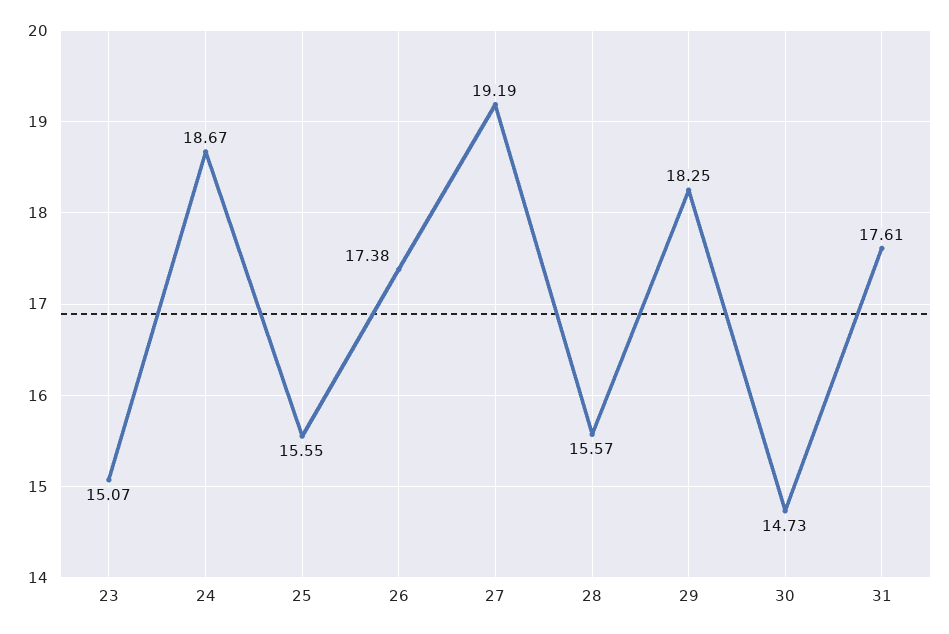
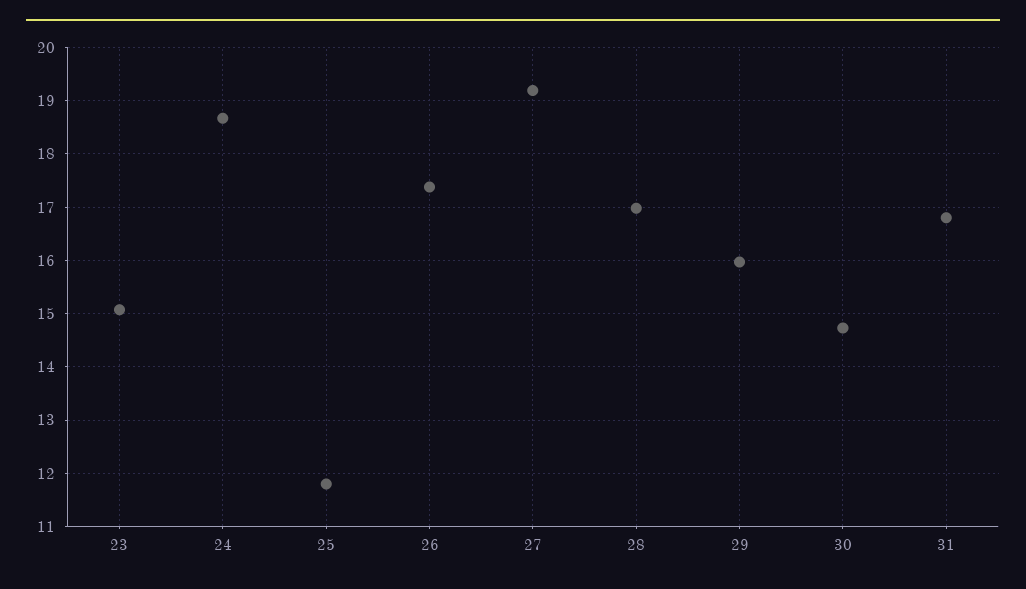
  {
    "23": 15.07,
    "24": 18.67,
-   "25": 15.55,
+   "25": 11.8,
    "26": 17.38,
    "27": 19.19,
-   "28": 15.57,
+   "28": 17,
-   "29": 18.25,
+   "29": 16,
    "30": 14.73,
-   "31": 17.61
+   "31": 16.8
  }

